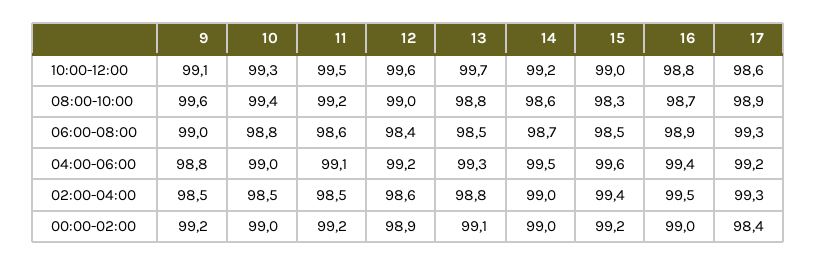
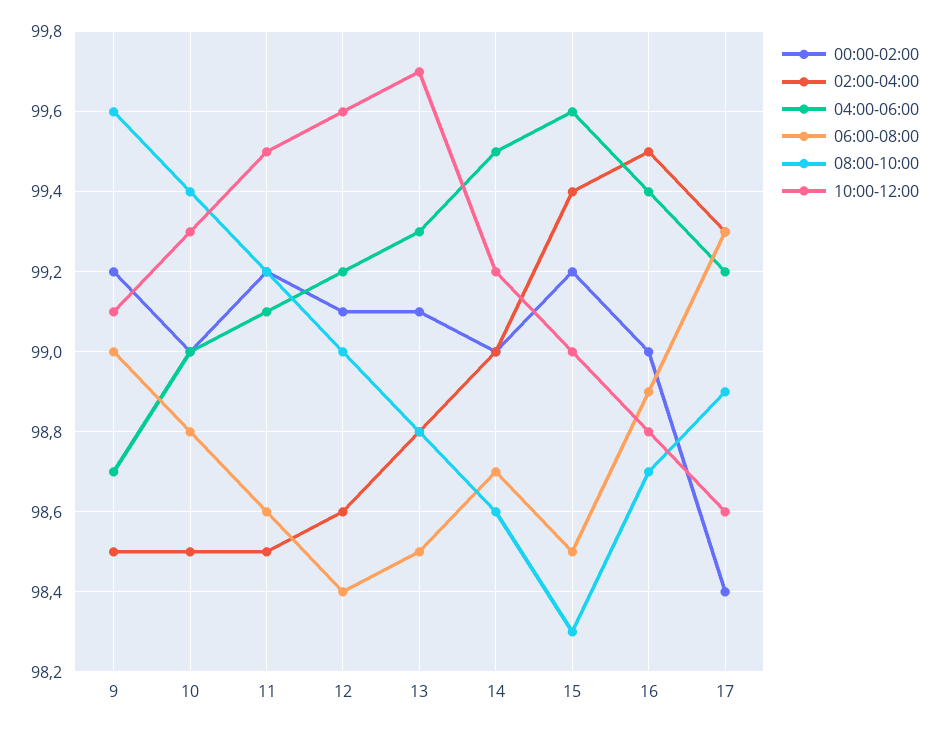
  {
    "10:00-12:00": {
      "9": 99.1,
      "10": 99.3,
      "11": 99.5,
      "12": 99.6,
      "13": 99.7,
      "14": 99.2,
      "15": 99,
      "16": 98.8,
      "17": 98.6
    },
    "08:00-10:00": {
      "9": 99.6,
      "10": 99.4,
      "11": 99.2,
      "12": 99,
      "13": 98.8,
      "14": 98.6,
      "15": 98.3,
      "16": 98.7,
      "17": 98.9
    },
    "06:00-08:00": {
      "9": 99,
      "10": 98.8,
      "11": 98.6,
      "12": 98.4,
      "13": 98.5,
      "14": 98.7,
      "15": 98.5,
      "16": 98.9,
      "17": 99.3
    },
    "04:00-06:00": {
-     "9": 98.8,
+     "9": 98.7,
      "10": 99,
      "11": 99.1,
      "12": 99.2,
      "13": 99.3,
      "14": 99.5,
      "15": 99.6,
      "16": 99.4,
      "17": 99.2
    },
    "02:00-04:00": {
      "9": 98.5,
      "10": 98.5,
      "11": 98.5,
      "12": 98.6,
      "13": 98.8,
      "14": 99,
      "15": 99.4,
      "16": 99.5,
      "17": 99.3
    },
    "00:00-02:00": {
      "9": 99.2,
      "10": 99,
      "11": 99.2,
-     "12": 98.9,
+     "12": 99.1,
      "13": 99.1,
      "14": 99,
      "15": 99.2,
      "16": 99,
      "17": 98.4
    }
  }

